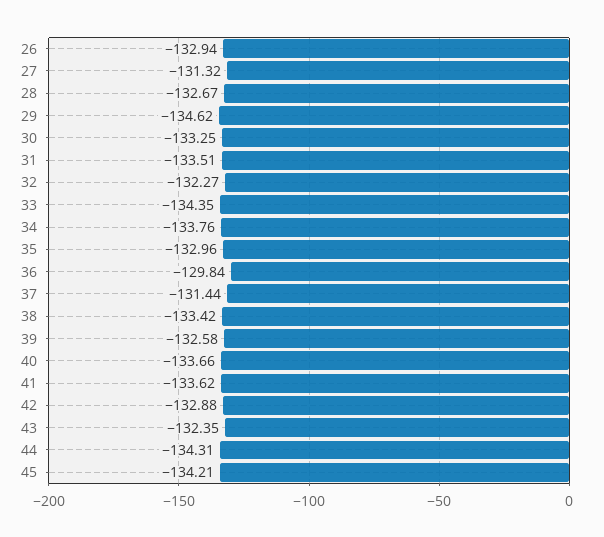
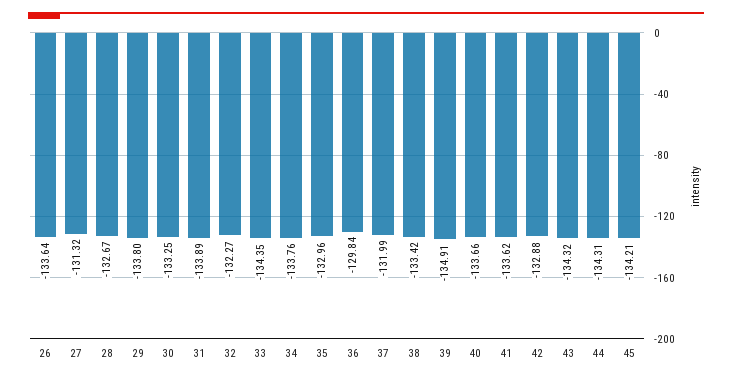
  {
-   "26": -132.94,
+   "26": -133.64,
    "27": -131.32,
    "28": -132.67,
-   "29": -134.62,
+   "29": -133.8,
    "30": -133.25,
-   "31": -133.51,
+   "31": -133.89,
    "32": -132.27,
    "33": -134.35,
    "34": -133.76,
    "35": -132.96,
    "36": -129.84,
-   "37": -131.44,
+   "37": -131.99,
    "38": -133.42,
-   "39": -132.58,
+   "39": -134.91,
    "40": -133.66,
    "41": -133.62,
    "42": -132.88,
-   "43": -132.35,
+   "43": -134.32,
    "44": -134.31,
    "45": -134.21
  }

